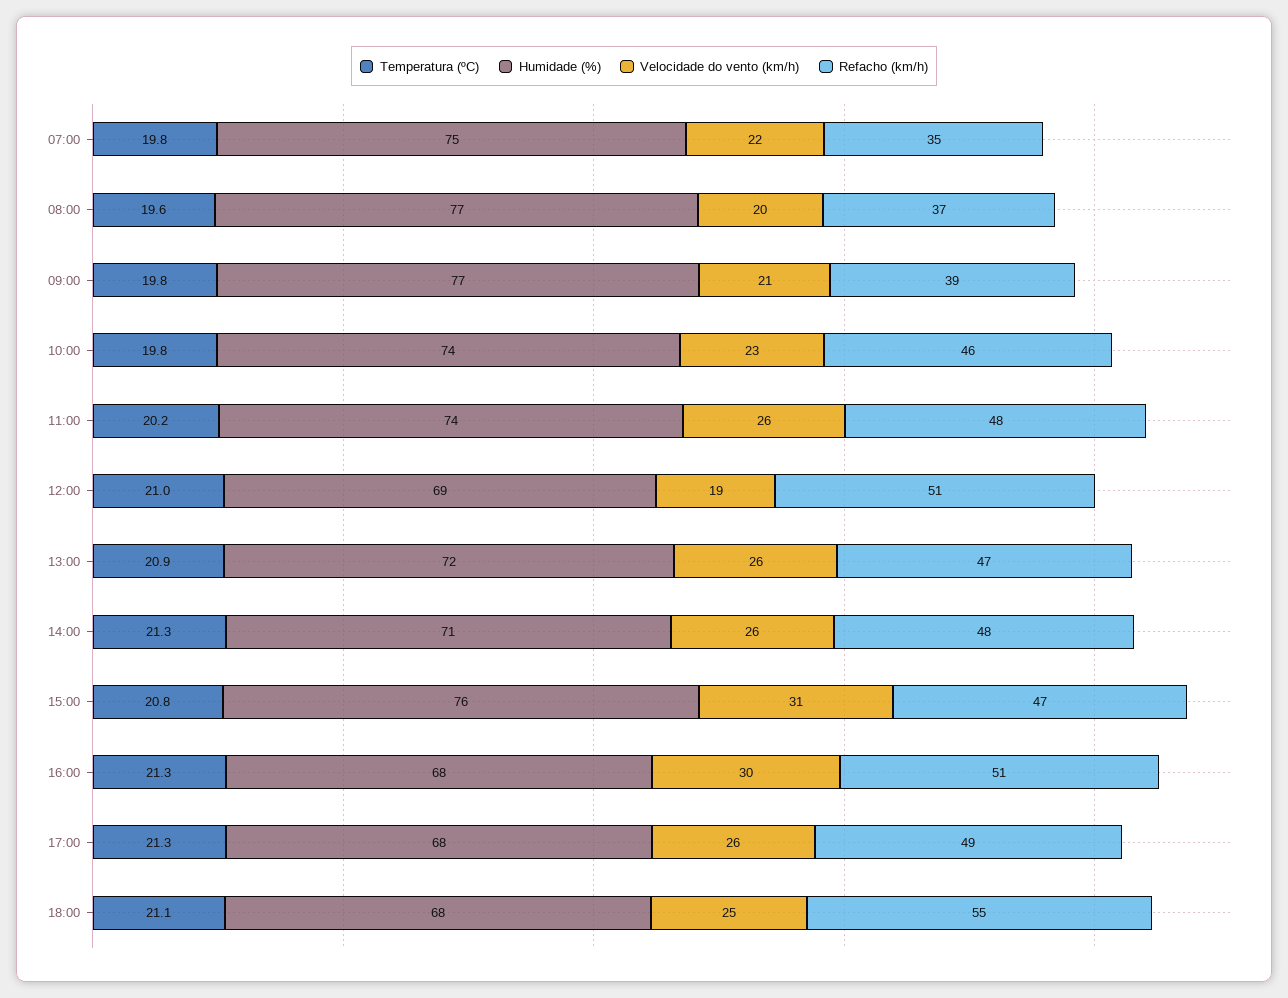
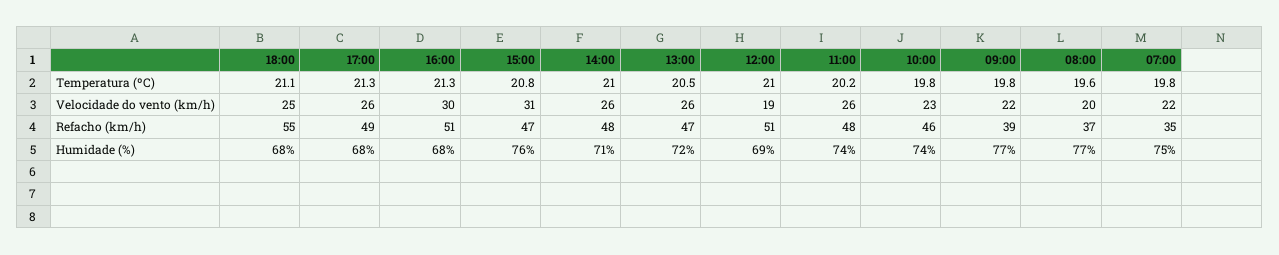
  {
    "Temperatura (ºC)": {
      "07:00": 19.8,
      "08:00": 19.6,
      "09:00": 19.8,
      "10:00": 19.8,
      "11:00": 20.2,
      "12:00": 21,
-     "13:00": 20.9,
+     "13:00": 20.5,
-     "14:00": 21.3,
+     "14:00": 21,
      "15:00": 20.8,
      "16:00": 21.3,
      "17:00": 21.3,
      "18:00": 21.1
    },
    "Humidade (%)": {
      "07:00": 75,
      "08:00": 77,
      "09:00": 77,
      "10:00": 74,
      "11:00": 74,
      "12:00": 69,
      "13:00": 72,
      "14:00": 71,
      "15:00": 76,
      "16:00": 68,
      "17:00": 68,
      "18:00": 68
    },
    "Velocidade do vento (km/h)": {
      "07:00": 22,
      "08:00": 20,
-     "09:00": 21,
+     "09:00": 22,
      "10:00": 23,
      "11:00": 26,
      "12:00": 19,
      "13:00": 26,
      "14:00": 26,
      "15:00": 31,
      "16:00": 30,
      "17:00": 26,
      "18:00": 25
    },
    "Refacho (km/h)": {
      "07:00": 35,
      "08:00": 37,
      "09:00": 39,
      "10:00": 46,
      "11:00": 48,
      "12:00": 51,
      "13:00": 47,
      "14:00": 48,
      "15:00": 47,
      "16:00": 51,
      "17:00": 49,
      "18:00": 55
    }
  }

